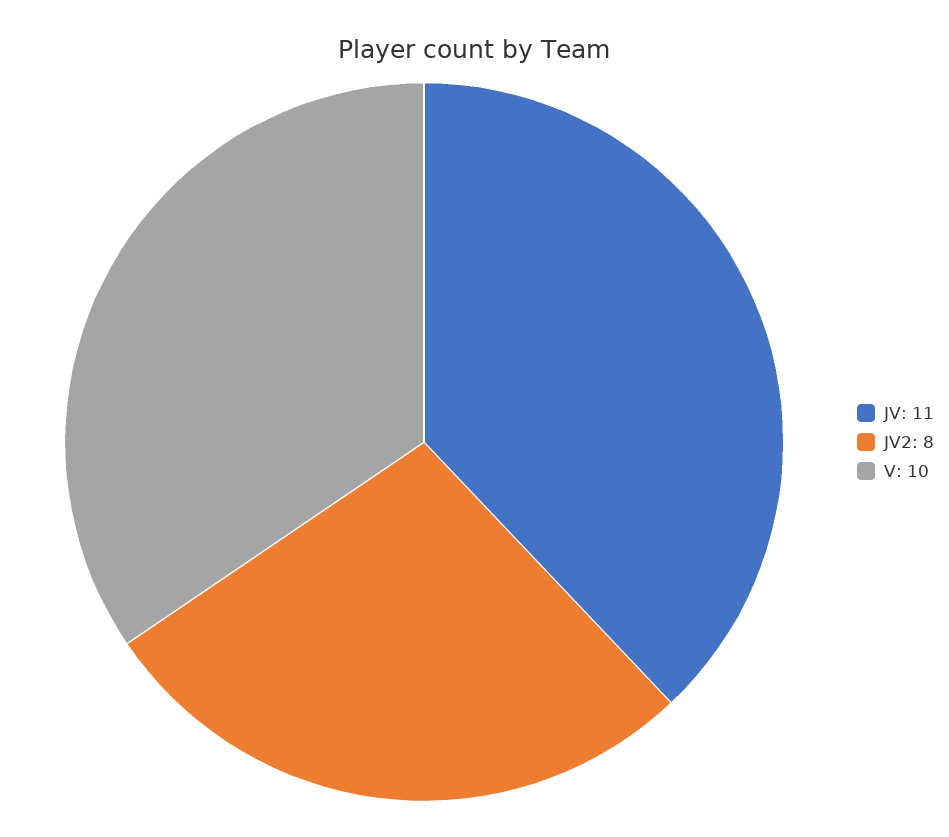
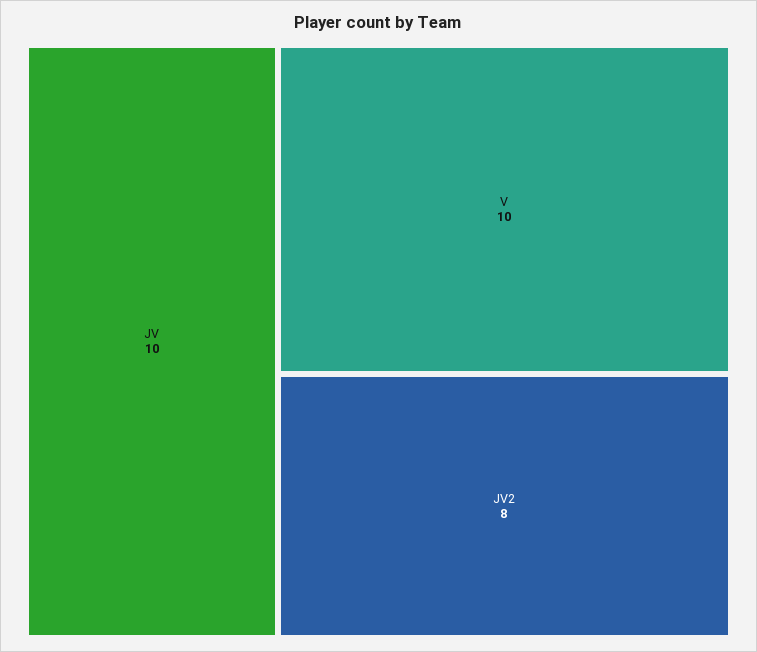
  {
-   "JV": 11,
+   "JV": 10,
    "JV2": 8,
    "V": 10
  }

